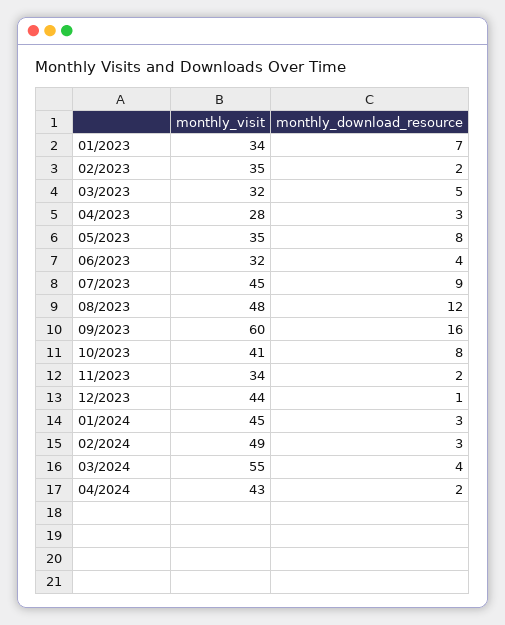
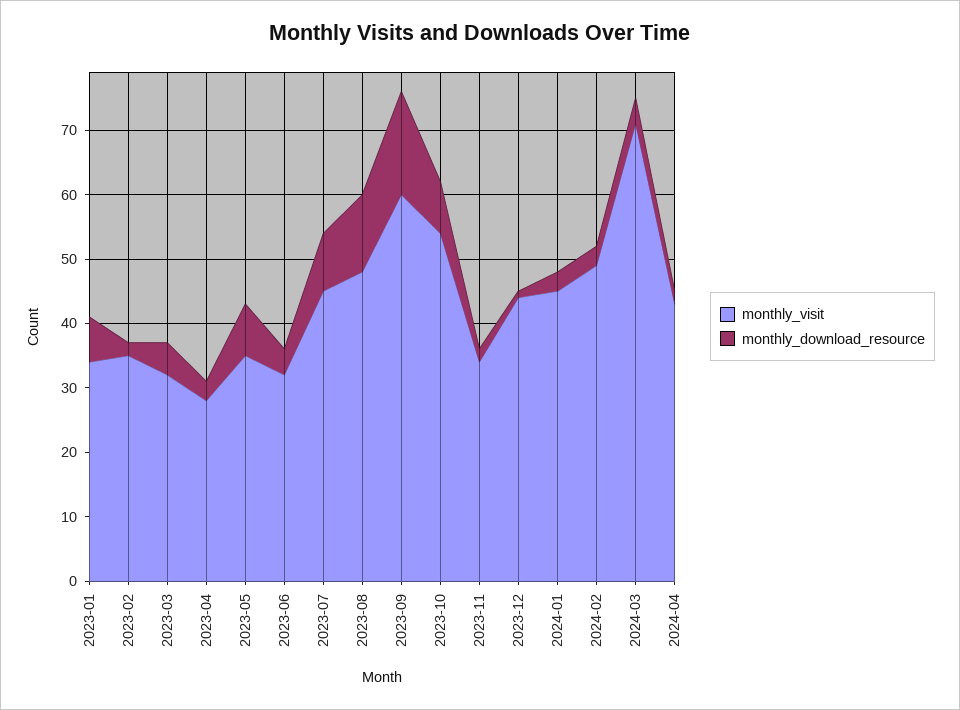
  {
    "monthly_visit": {
      "01/2023": 34,
      "02/2023": 35,
      "03/2023": 32,
      "04/2023": 28,
      "05/2023": 35,
      "06/2023": 32,
      "07/2023": 45,
      "08/2023": 48,
      "09/2023": 60,
-     "10/2023": 41,
+     "10/2023": 55,
      "11/2023": 34,
      "12/2023": 44,
      "01/2024": 45,
      "02/2024": 49,
-     "03/2024": 55,
+     "03/2024": 70,
      "04/2024": 43
    },
    "monthly_download_resource": {
      "01/2023": 7,
      "02/2023": 2,
      "03/2023": 5,
      "04/2023": 3,
      "05/2023": 8,
      "06/2023": 4,
      "07/2023": 9,
      "08/2023": 12,
      "09/2023": 16,
      "10/2023": 8,
      "11/2023": 2,
      "12/2023": 1,
      "01/2024": 3,
      "02/2024": 3,
      "03/2024": 4,
      "04/2024": 2
    }
  }

